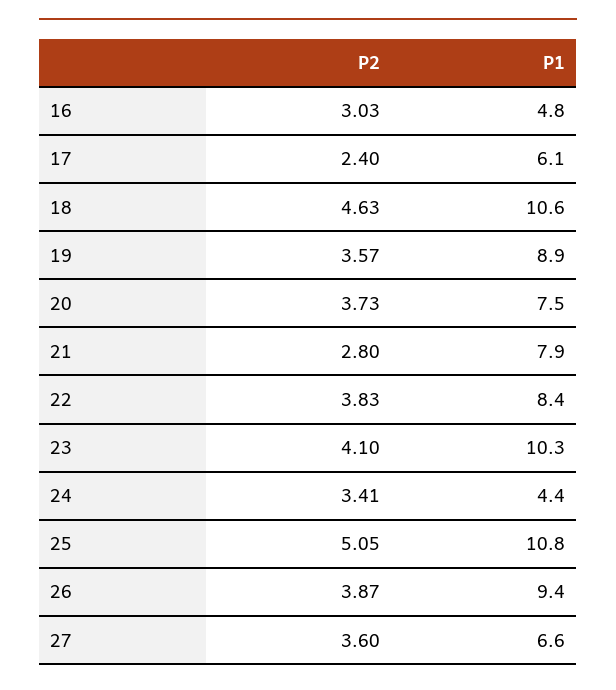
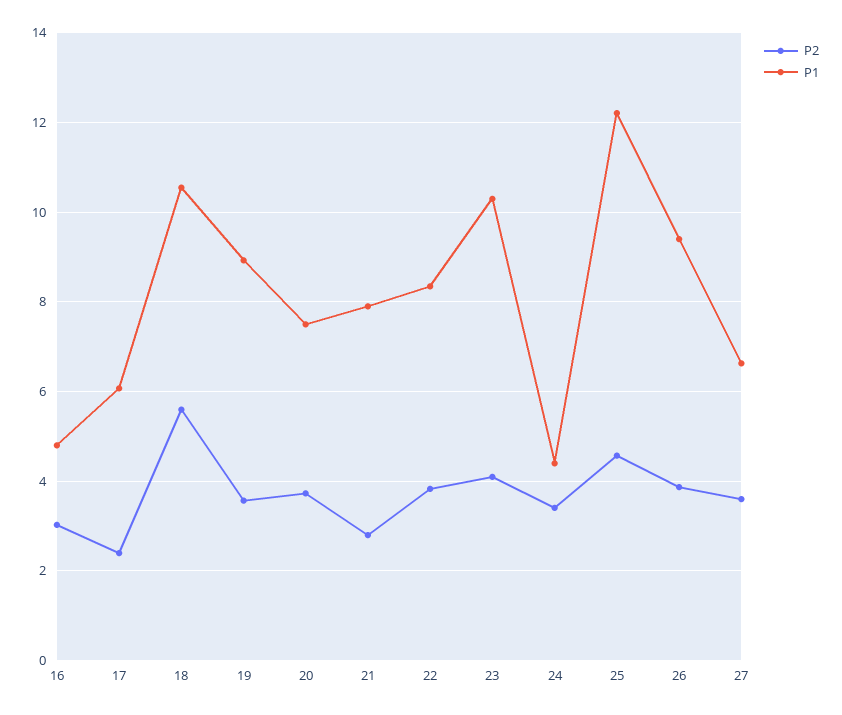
  {
    "P2": {
      "16": 3.03,
      "17": 2.4,
-     "18": 4.63,
+     "18": 5.6,
      "19": 3.57,
      "20": 3.73,
      "21": 2.8,
      "22": 3.83,
      "23": 4.1,
      "24": 3.41,
-     "25": 5.05,
+     "25": 4.6,
      "26": 3.87,
      "27": 3.6
    },
    "P1": {
      "16": 4.8,
      "17": 6.1,
      "18": 10.6,
      "19": 8.9,
      "20": 7.5,
      "21": 7.9,
      "22": 8.4,
      "23": 10.3,
      "24": 4.4,
-     "25": 10.8,
+     "25": 12.2,
      "26": 9.4,
      "27": 6.6
    }
  }

